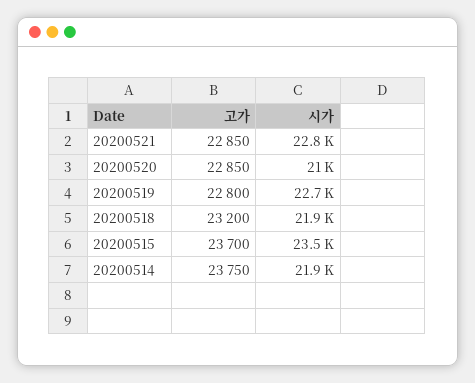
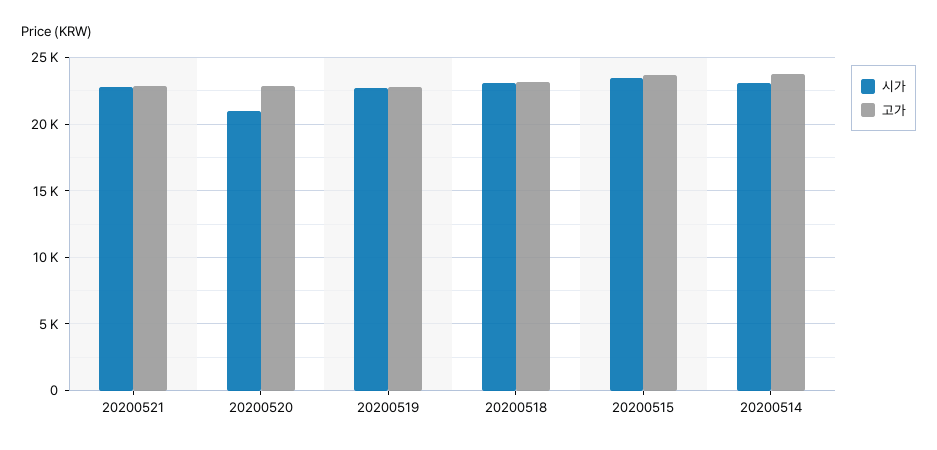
  {
    "고가": {
      "20200521": 22850,
      "20200520": 22850,
      "20200519": 22800,
      "20200518": 23200,
      "20200515": 23700,
      "20200514": 23750
    },
    "시가": {
      "20200521": 22800,
      "20200520": 21000,
      "20200519": 22700,
-     "20200518": 21900,
+     "20200518": 23000,
      "20200515": 23500,
-     "20200514": 21900
+     "20200514": 23000
    }
  }

